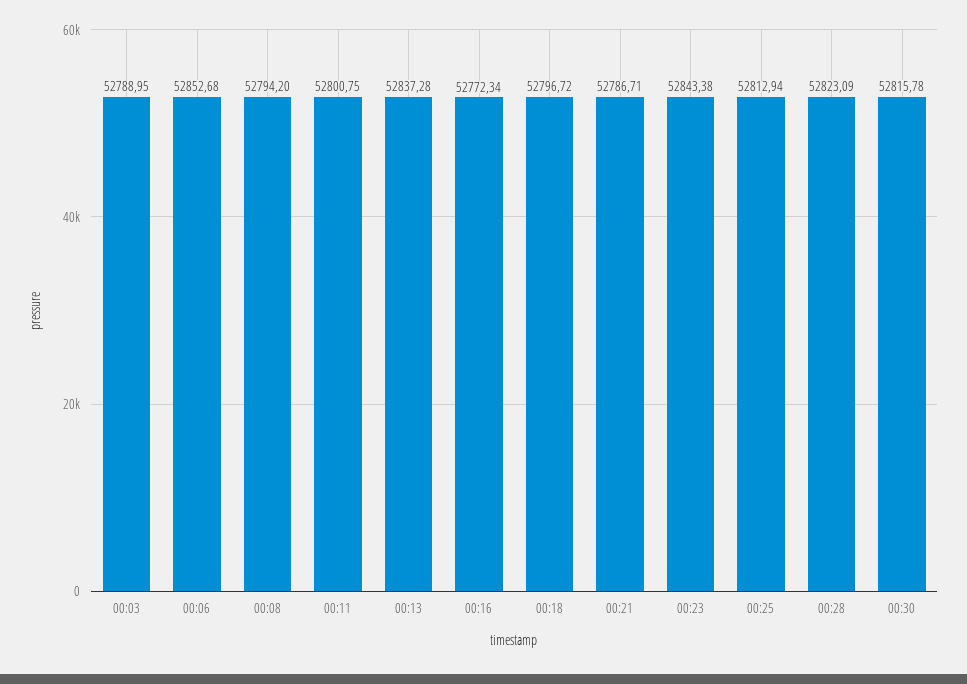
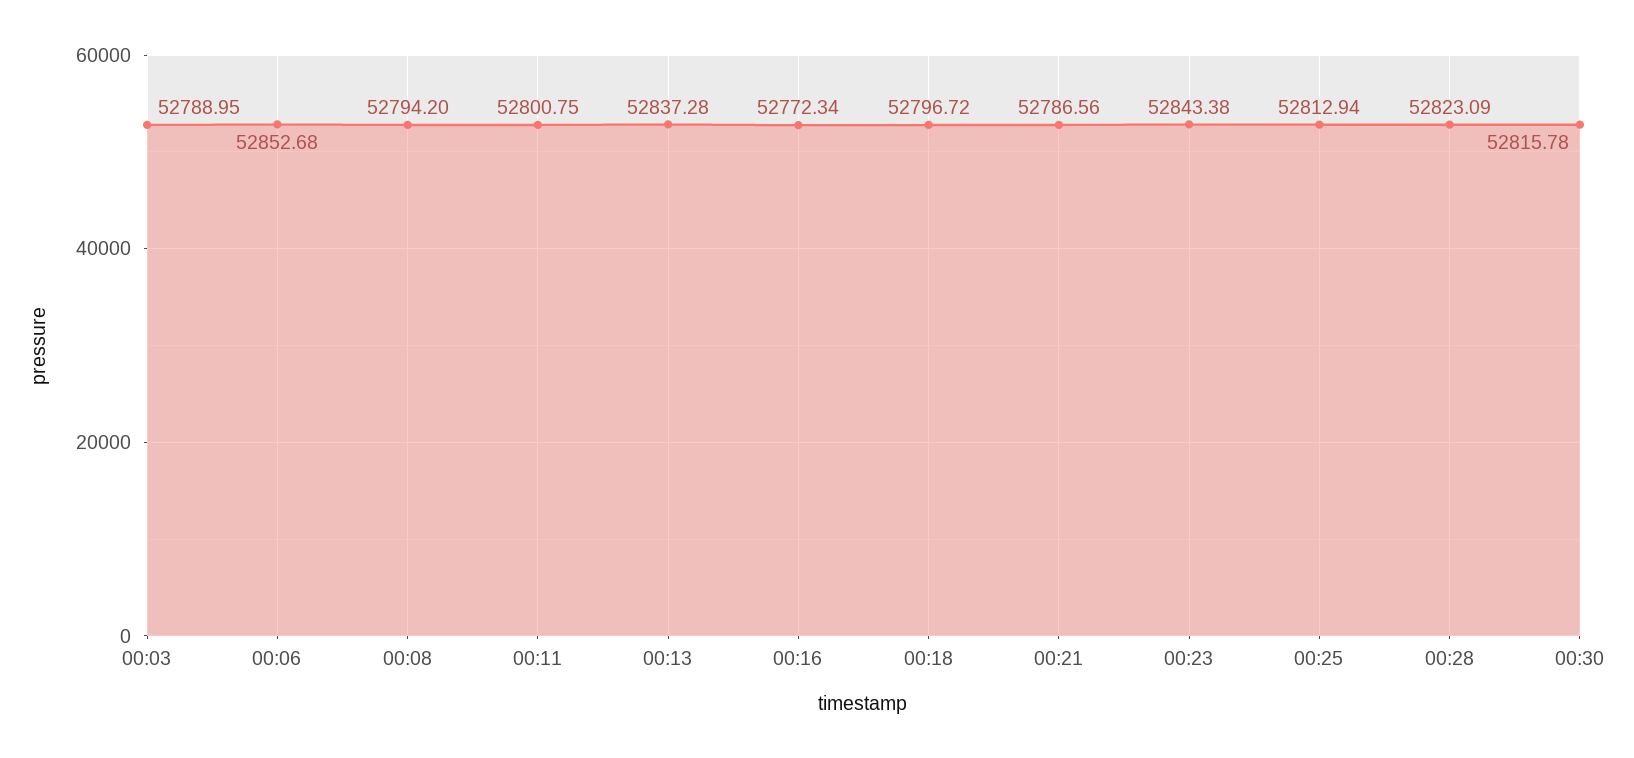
  {
    "00:03": 52788.95,
    "00:06": 52852.68,
    "00:08": 52794.2,
    "00:11": 52800.75,
    "00:13": 52837.28,
    "00:16": 52772.34,
    "00:18": 52796.72,
-   "00:21": 52786.71,
+   "00:21": 52786.56,
    "00:23": 52843.38,
    "00:25": 52812.94,
    "00:28": 52823.09,
    "00:30": 52815.78
  }

